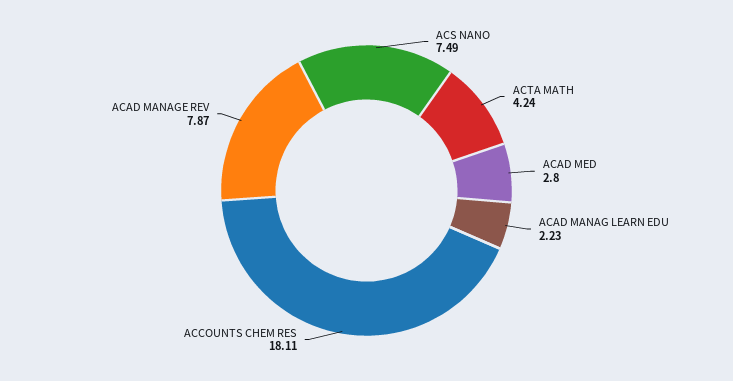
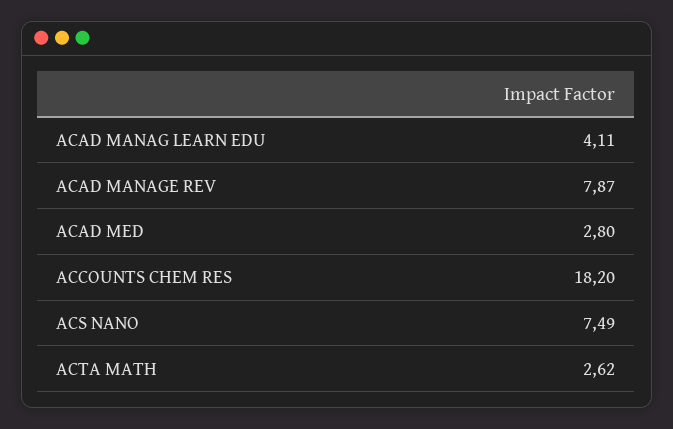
  {
    "ACS NANO": 7.49,
-   "ACTA MATH": 4.24,
+   "ACTA MATH": 2.62,
    "ACAD MED": 2.8,
-   "ACAD MANAG LEARN EDU": 2.23,
+   "ACAD MANAG LEARN EDU": 4.11,
-   "ACCOUNTS CHEM RES": 18.11,
+   "ACCOUNTS CHEM RES": 18.2,
    "ACAD MANAGE REV": 7.87
  }

